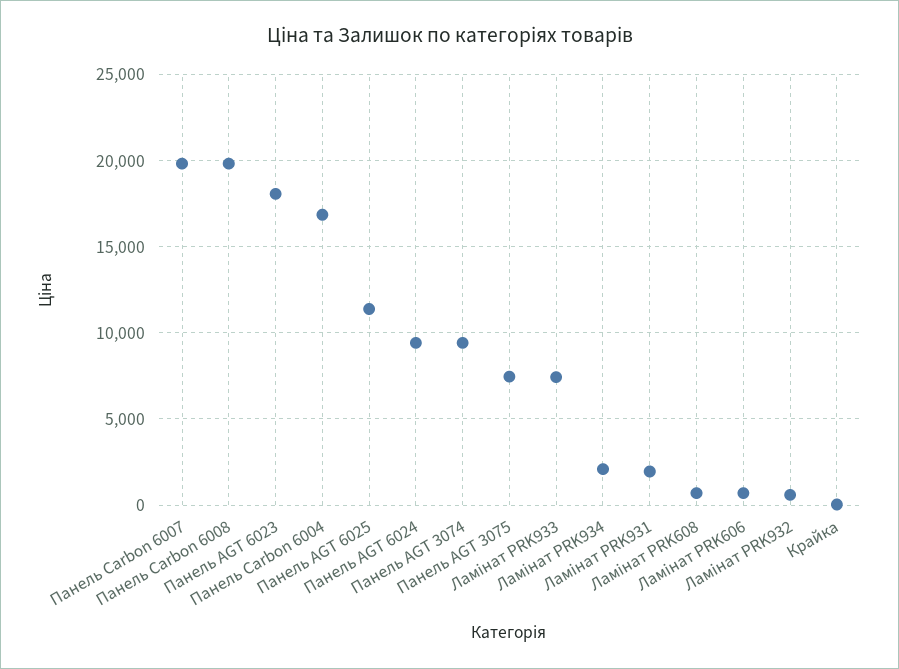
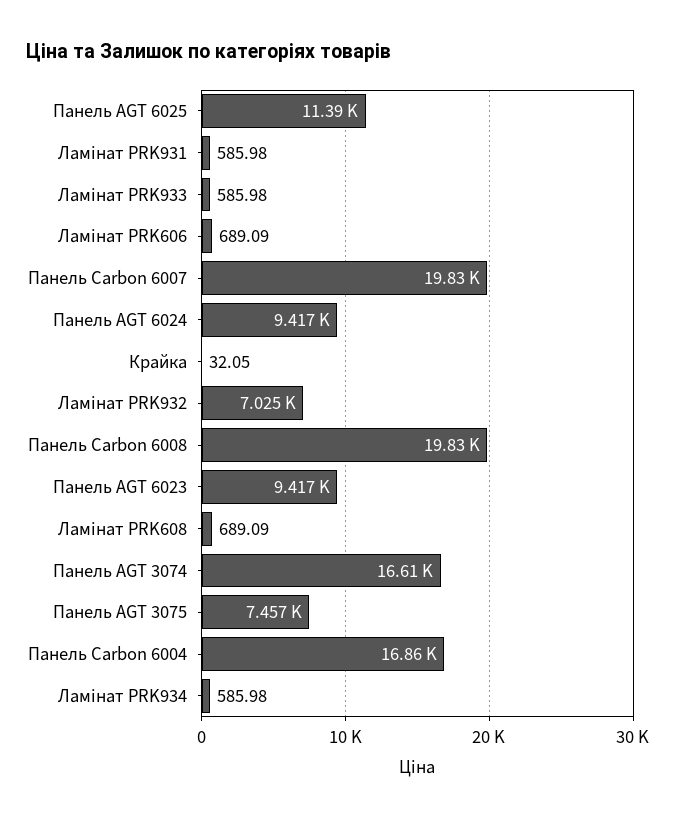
  {
    "Панель Carbon 6007": 19830,
    "Панель Carbon 6008": 19830,
-   "Панель AGT 6023": 18000,
+   "Панель AGT 6023": 9417,
    "Панель Carbon 6004": 16860,
    "Панель AGT 6025": 11390,
    "Панель AGT 6024": 9417,
-   "Панель AGT 3074": 9500,
+   "Панель AGT 3074": 16610,
    "Панель AGT 3075": 7457,
-   "Ламінат PRK933": 7500,
+   "Ламінат PRK933": 585.98,
-   "Ламінат PRK934": 2000,
+   "Ламінат PRK934": 585.98,
-   "Ламінат PRK931": 2000,
+   "Ламінат PRK931": 585.98,
    "Ламінат PRK608": 689.09,
    "Ламінат PRK606": 689.09,
-   "Ламінат PRK932": 500,
+   "Ламінат PRK932": 7025,
    "Крайка": 32.05
  }

